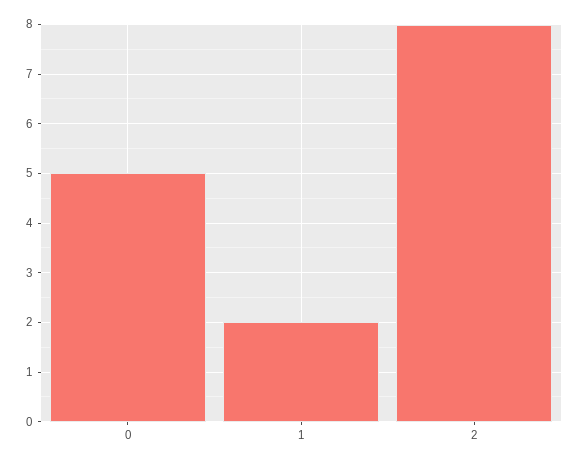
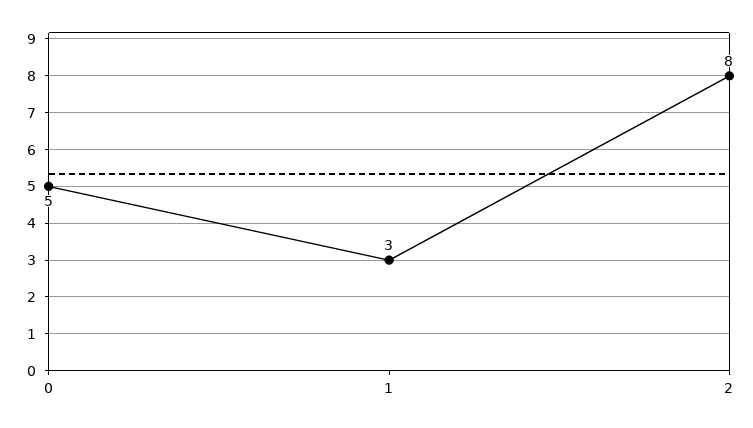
  {
    "0": 5,
-   "1": 2,
+   "1": 3,
    "2": 8
  }

